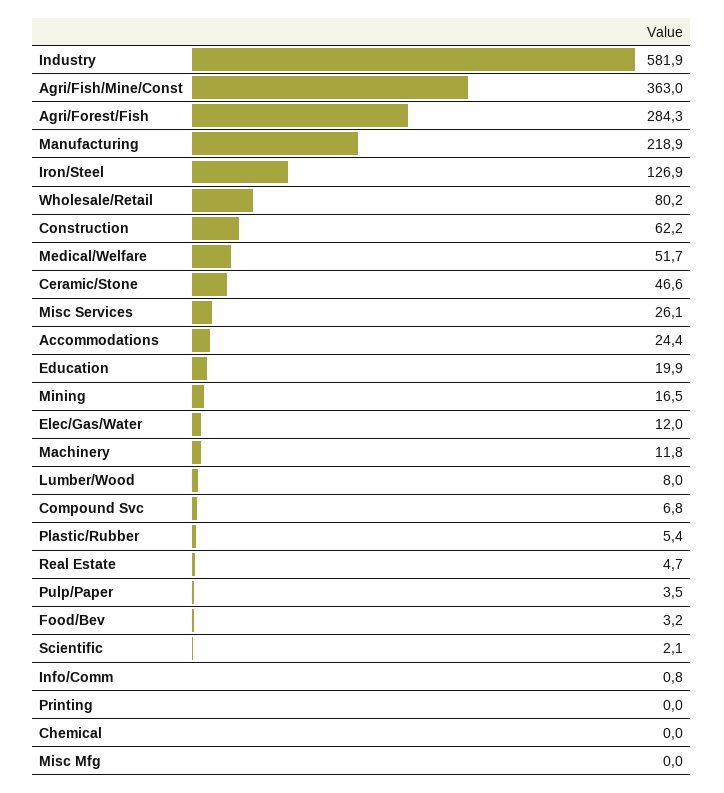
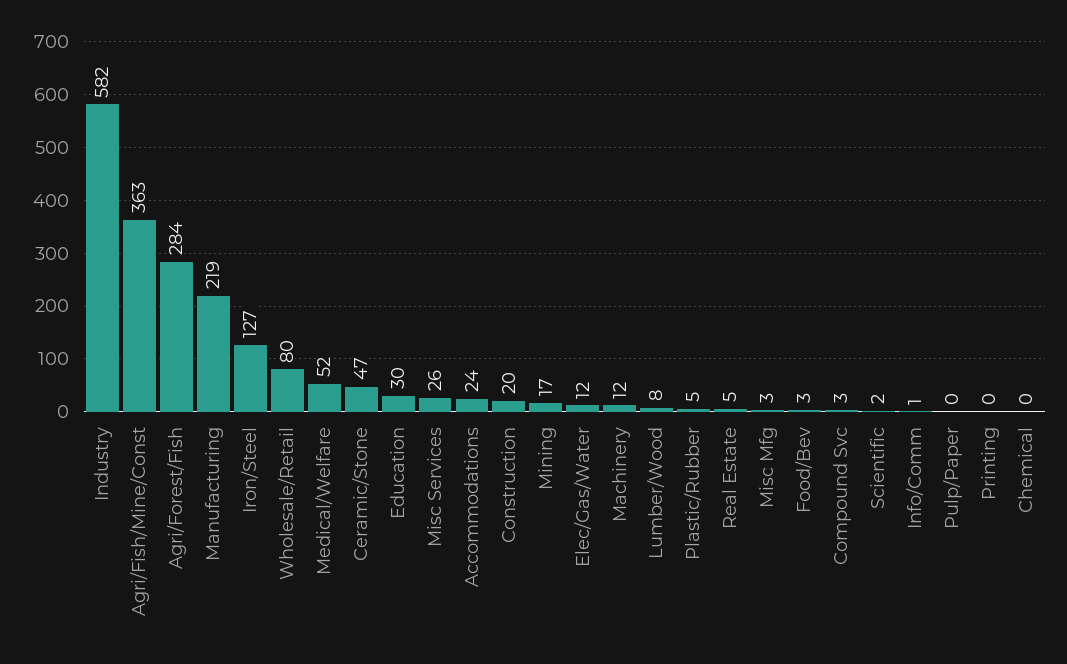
  {
    "Industry": 581.9,
    "Agri/Fish/Mine/Const": 363,
    "Agri/Forest/Fish": 284.3,
    "Manufacturing": 218.9,
    "Iron/Steel": 126.9,
    "Wholesale/Retail": 80.2,
-   "Construction": 62.2,
+   "Construction": 20,
    "Medical/Welfare": 51.7,
    "Ceramic/Stone": 46.6,
    "Misc Services": 26.1,
    "Accommodations": 24.4,
-   "Education": 19.9,
+   "Education": 30,
    "Mining": 16.5,
    "Elec/Gas/Water": 12,
    "Machinery": 11.8,
    "Lumber/Wood": 8,
-   "Compound Svc": 6.8,
+   "Compound Svc": 3,
    "Plastic/Rubber": 5.4,
    "Real Estate": 4.7,
-   "Pulp/Paper": 3.5,
+   "Pulp/Paper": 0,
    "Food/Bev": 3.2,
    "Scientific": 2.1,
    "Info/Comm": 0.8,
    "Printing": 0,
    "Chemical": 0,
-   "Misc Mfg": 0
+   "Misc Mfg": 3
  }

